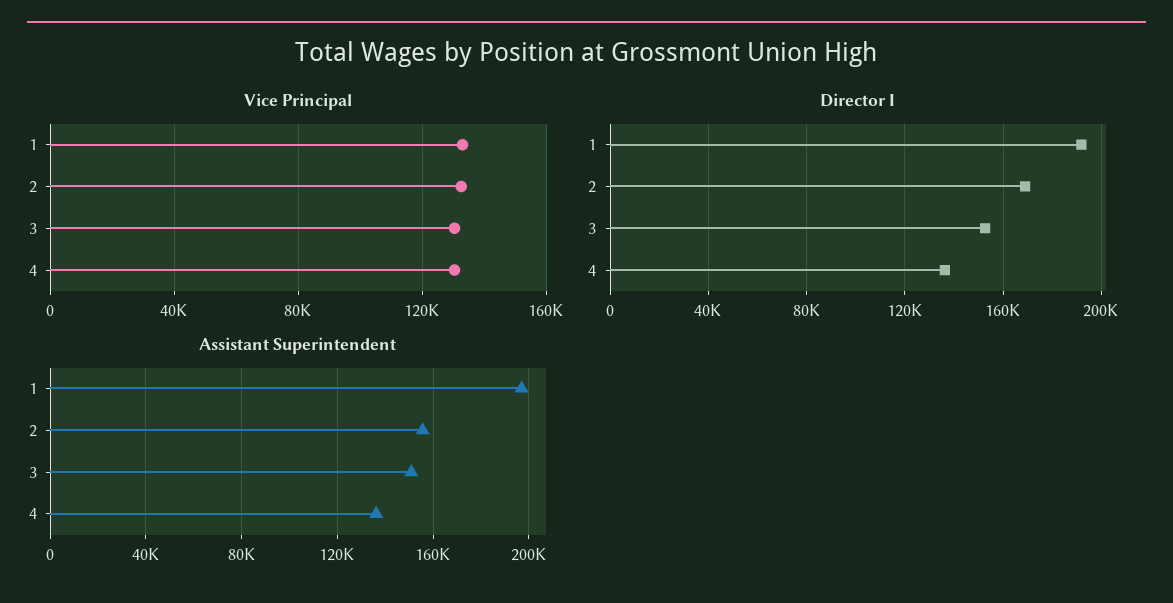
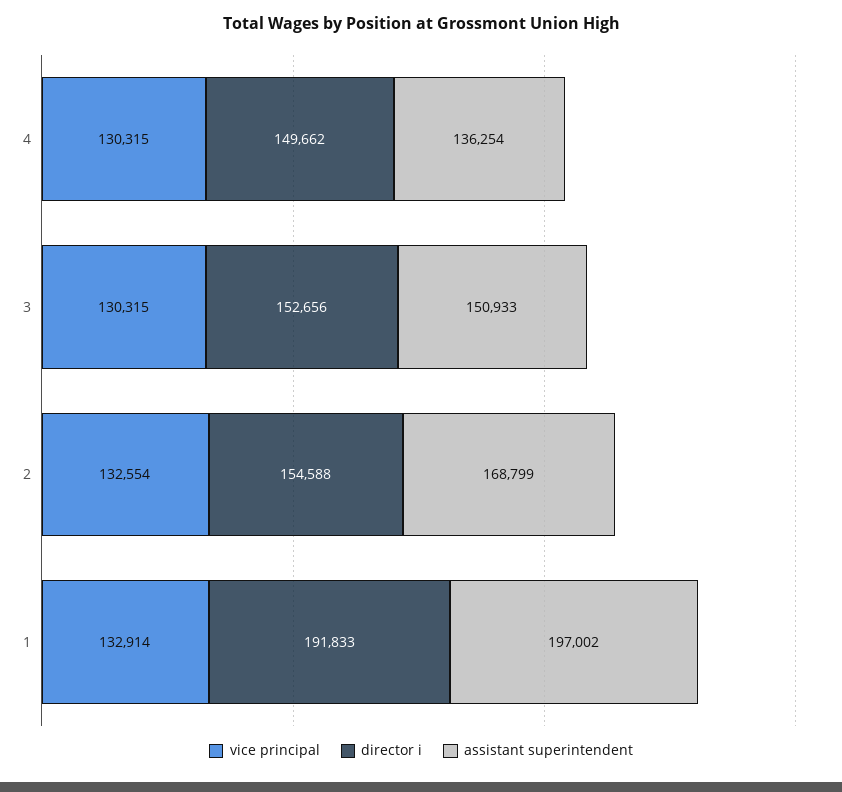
  {
    "Vice Principal": {
      "1": 132914,
      "2": 132554,
      "3": 130315,
      "4": 130315
    },
    "Director I": {
      "1": 191833,
-     "2": 170000,
+     "2": 154588,
      "3": 152656,
-     "4": 135000
+     "4": 149662
    },
    "Assistant Superintendent": {
      "1": 197002,
-     "2": 155000,
+     "2": 168799,
      "3": 150933,
      "4": 136254
    }
  }

